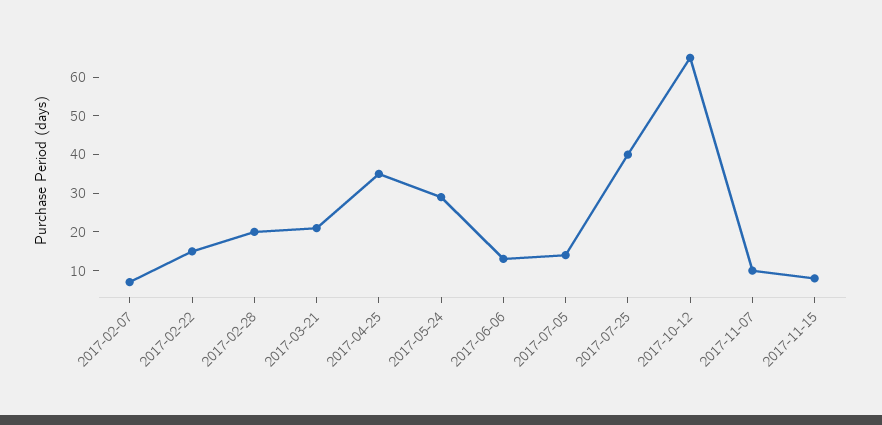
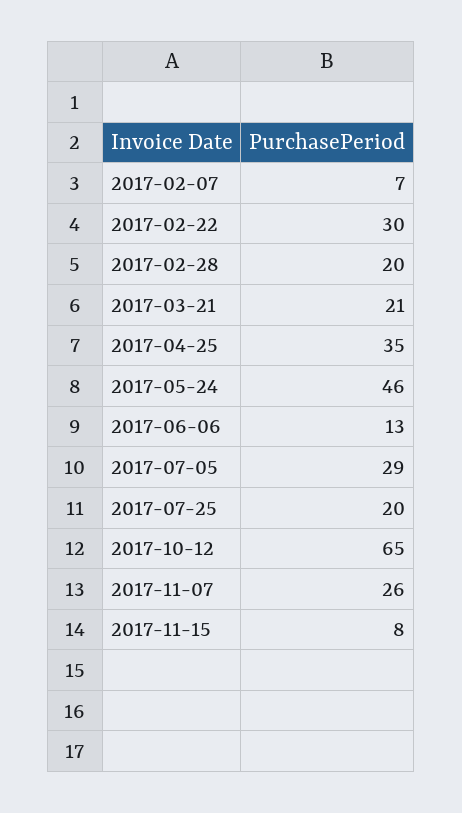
  {
    "2017-02-07": 7,
-   "2017-02-22": 15,
+   "2017-02-22": 30,
    "2017-02-28": 20,
    "2017-03-21": 21,
    "2017-04-25": 35,
-   "2017-05-24": 30,
+   "2017-05-24": 46,
    "2017-06-06": 13,
-   "2017-07-05": 15,
+   "2017-07-05": 29,
-   "2017-07-25": 40,
+   "2017-07-25": 20,
    "2017-10-12": 65,
-   "2017-11-07": 10,
+   "2017-11-07": 26,
    "2017-11-15": 8
  }

